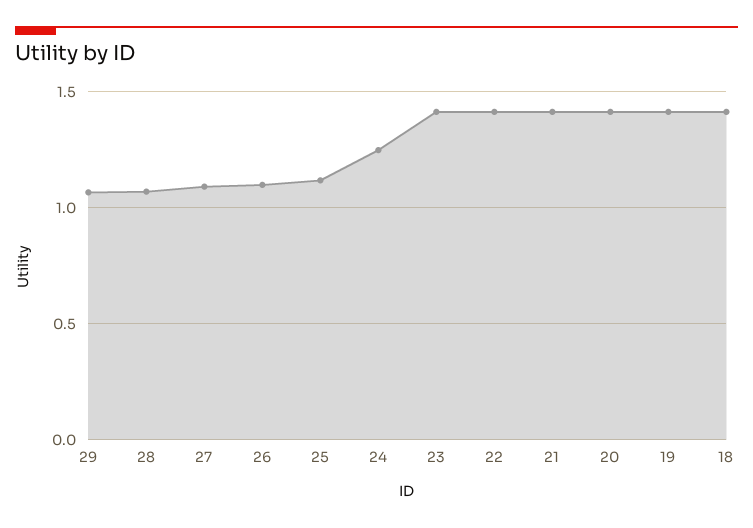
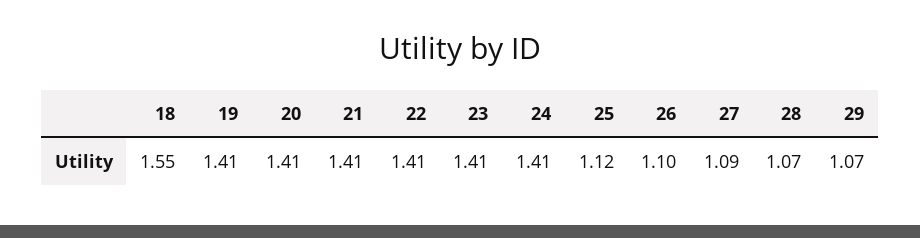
  {
    "29": 1.07,
    "28": 1.07,
    "27": 1.09,
    "26": 1.1,
    "25": 1.12,
-   "24": 1.25,
+   "24": 1.41,
    "23": 1.41,
    "22": 1.41,
    "21": 1.41,
    "20": 1.41,
    "19": 1.41,
-   "18": 1.4
+   "18": 1.55
  }

